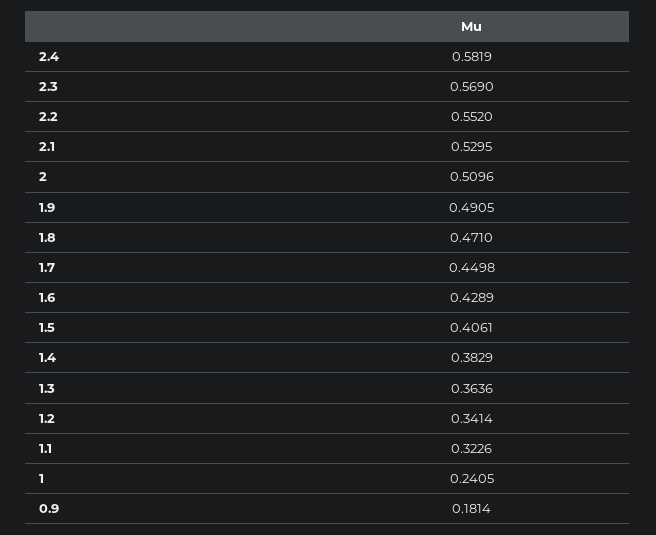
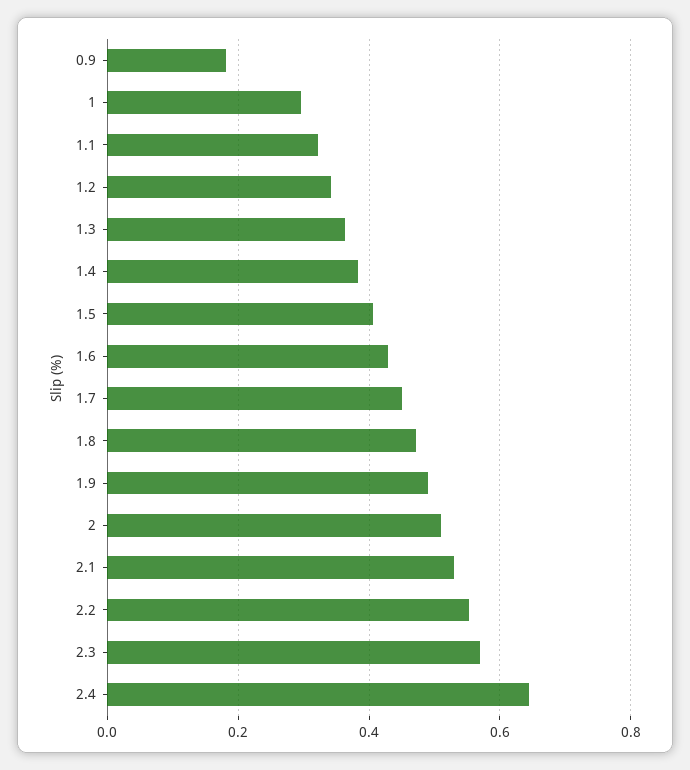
  {
-   "2.4": 0.5819,
+   "2.4": 0.64,
    "2.3": 0.569,
    "2.2": 0.552,
    "2.1": 0.5295,
    "2": 0.5096,
    "1.9": 0.4905,
    "1.8": 0.471,
    "1.7": 0.4498,
    "1.6": 0.4289,
    "1.5": 0.4061,
    "1.4": 0.3829,
    "1.3": 0.3636,
    "1.2": 0.3414,
    "1.1": 0.3226,
-   "1": 0.2405,
+   "1": 0.3,
    "0.9": 0.1814
  }

